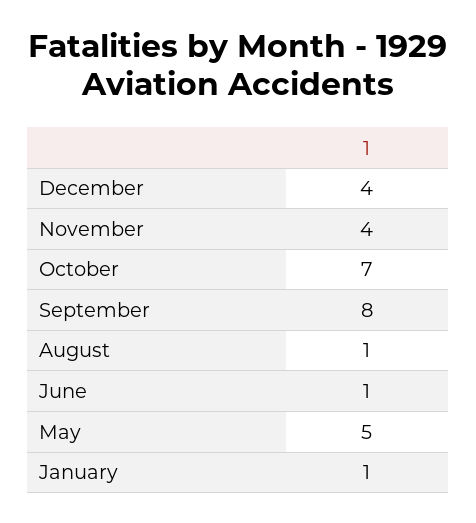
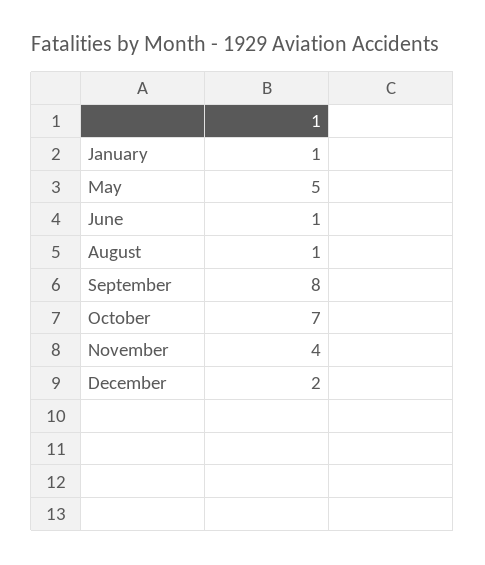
  {
-   "December": 4,
+   "December": 2,
    "November": 4,
    "October": 7,
    "September": 8,
    "August": 1,
    "June": 1,
    "May": 5,
    "January": 1
  }

